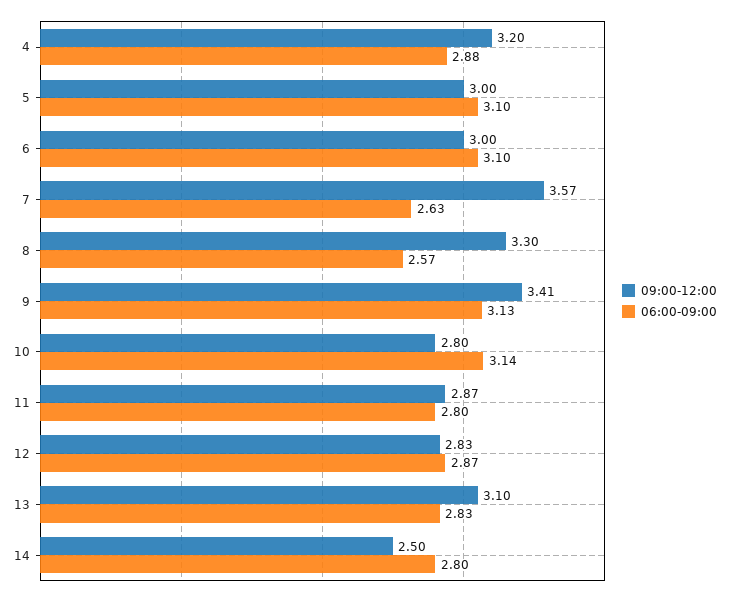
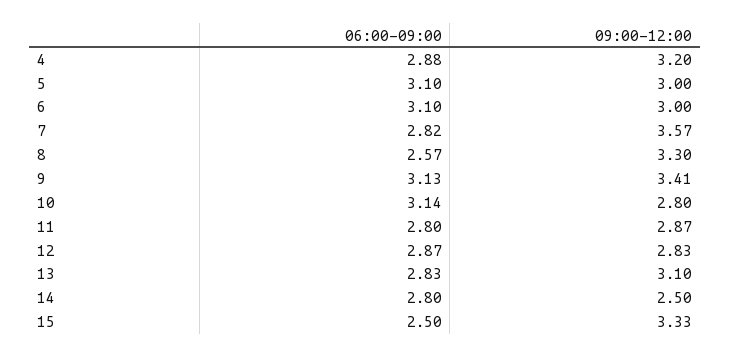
  {
    "09:00-12:00": {
      "4": 3.2,
      "5": 3,
      "6": 3,
      "7": 3.57,
      "8": 3.3,
      "9": 3.41,
      "10": 2.8,
      "11": 2.87,
      "12": 2.83,
      "13": 3.1,
-     "14": 2.5
+     "14": 2.5,
+     "15": 3.33
    },
    "06:00-09:00": {
      "4": 2.88,
      "5": 3.1,
      "6": 3.1,
-     "7": 2.63,
+     "7": 2.82,
      "8": 2.57,
      "9": 3.13,
      "10": 3.14,
      "11": 2.8,
      "12": 2.87,
      "13": 2.83,
-     "14": 2.8
+     "14": 2.8,
+     "15": 2.5
    }
  }

